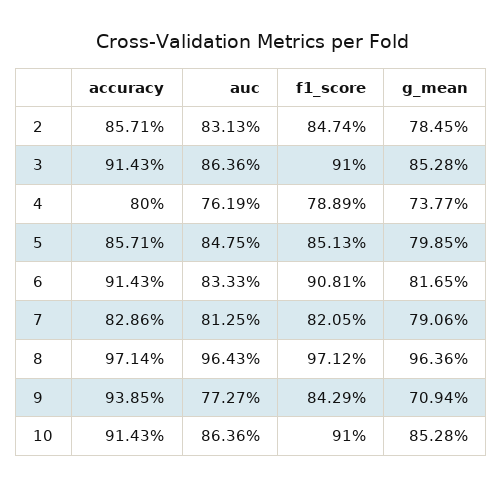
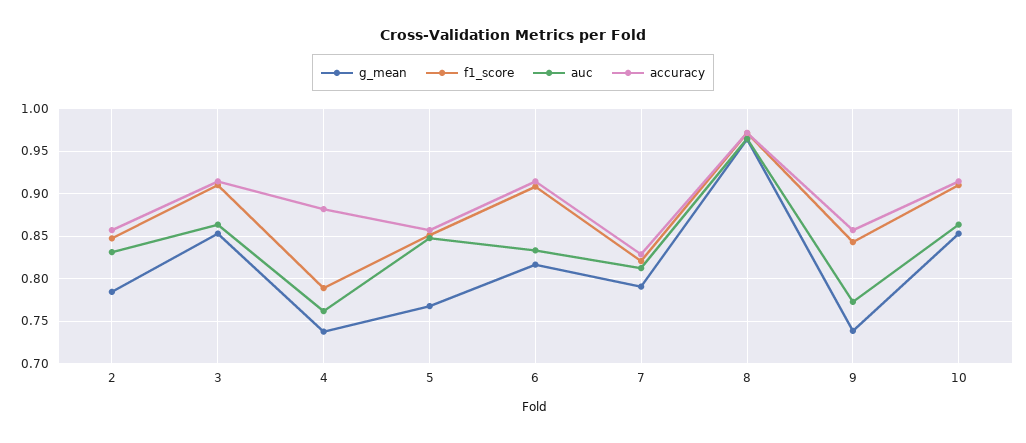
  {
    "accuracy": {
      "2": 0.8571,
      "3": 0.9143,
-     "4": 0.8,
+     "4": 0.88,
      "5": 0.8571,
      "6": 0.9143,
      "7": 0.8286,
      "8": 0.9714,
-     "9": 0.9385,
+     "9": 0.86,
      "10": 0.9143
    },
    "auc": {
      "2": 0.8313,
      "3": 0.8636,
      "4": 0.7619,
      "5": 0.8475,
      "6": 0.8333,
      "7": 0.8125,
      "8": 0.9643,
      "9": 0.7727,
      "10": 0.8636
    },
    "f1_score": {
      "2": 0.8474,
      "3": 0.91,
      "4": 0.7889,
      "5": 0.8513,
      "6": 0.9081,
      "7": 0.8205,
      "8": 0.9712,
      "9": 0.8429,
      "10": 0.91
    },
    "g_mean": {
      "2": 0.7845,
      "3": 0.8528,
      "4": 0.7377,
-     "5": 0.7985,
+     "5": 0.77,
      "6": 0.8165,
      "7": 0.7906,
      "8": 0.9636,
-     "9": 0.7094,
+     "9": 0.74,
      "10": 0.8528
    }
  }

